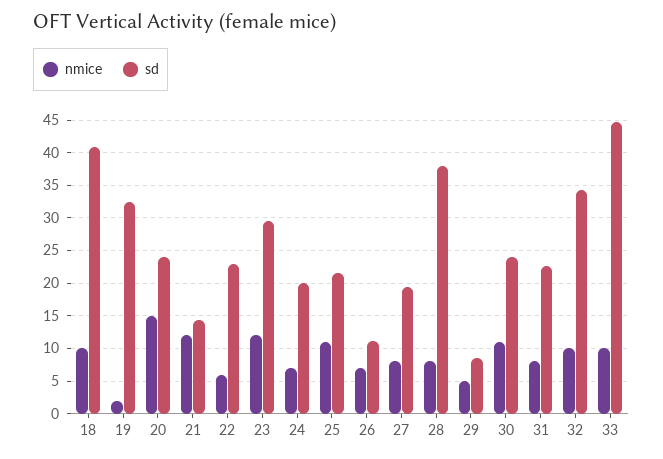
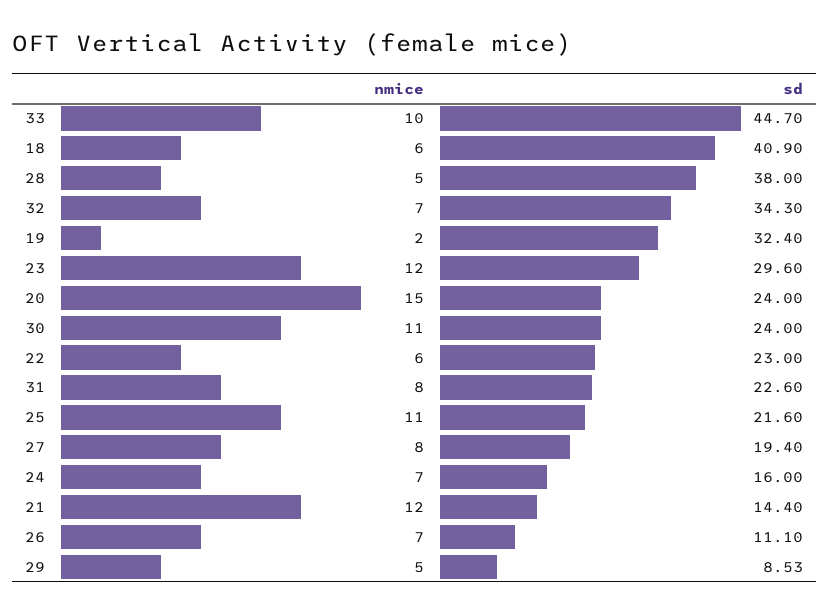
  {
    "nmice": {
-     "18": 10,
+     "18": 6,
      "19": 2,
      "20": 15,
      "21": 12,
      "22": 6,
      "23": 12,
      "24": 7,
      "25": 11,
      "26": 7,
      "27": 8,
-     "28": 8,
+     "28": 5,
      "29": 5,
      "30": 11,
      "31": 8,
-     "32": 10,
+     "32": 7,
      "33": 10
    },
    "sd": {
      "18": 40.9,
      "19": 32.4,
      "20": 24,
      "21": 14.4,
      "22": 23,
      "23": 29.6,
-     "24": 20,
+     "24": 16,
      "25": 21.6,
      "26": 11.1,
      "27": 19.4,
      "28": 38,
      "29": 8.53,
      "30": 24,
      "31": 22.6,
      "32": 34.3,
      "33": 44.7
    }
  }

